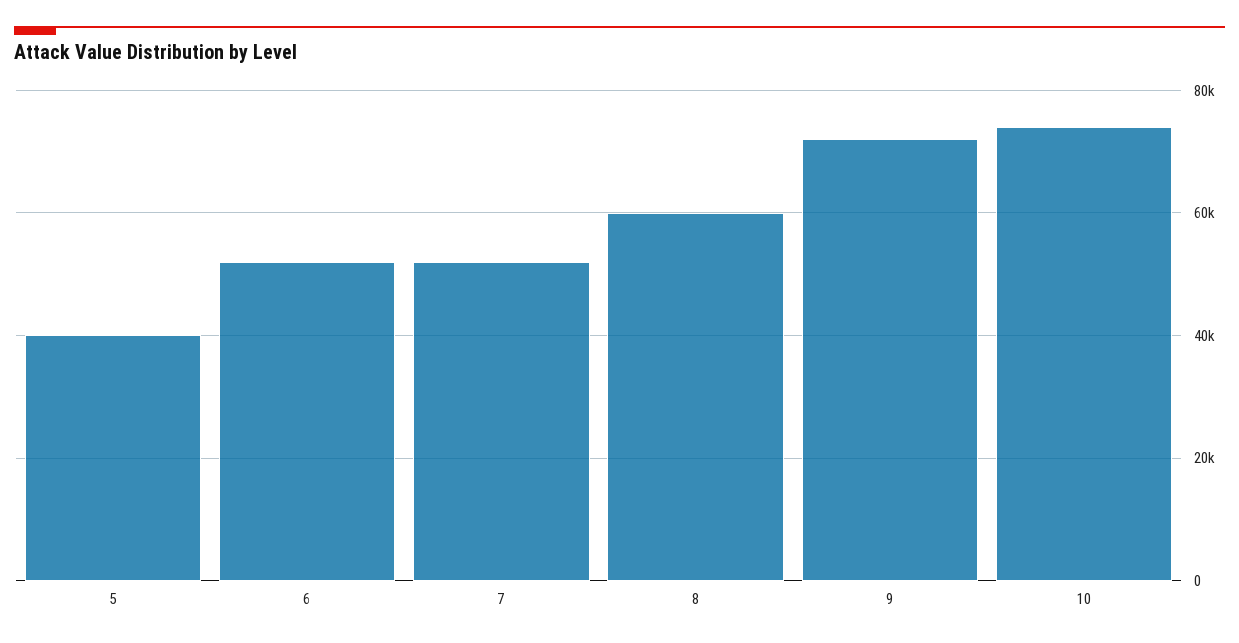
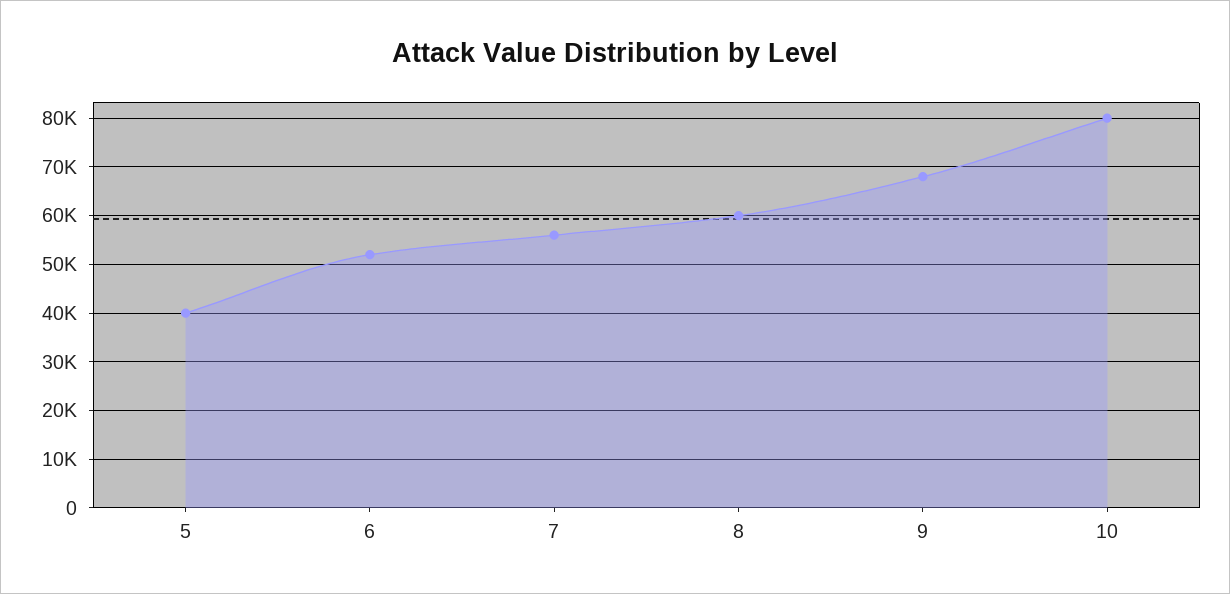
  {
    "5": 40000,
    "6": 52000,
-   "7": 52000,
+   "7": 56000,
    "8": 60000,
-   "9": 72000,
+   "9": 68000,
-   "10": 74000
+   "10": 80000
  }

